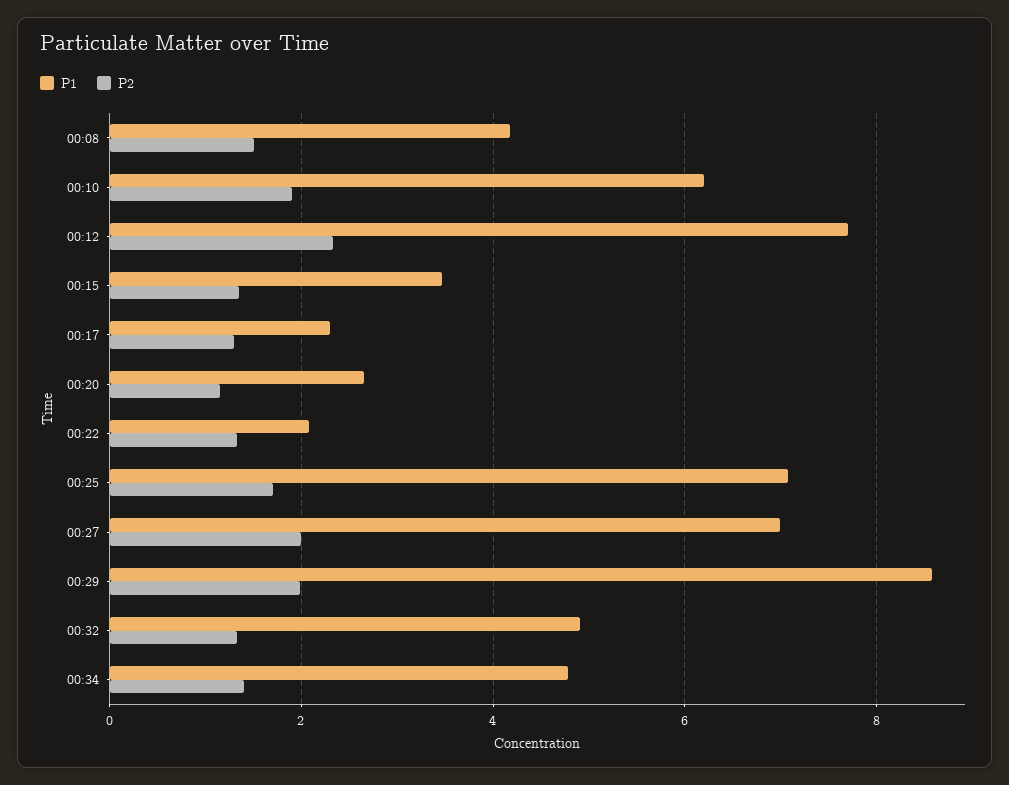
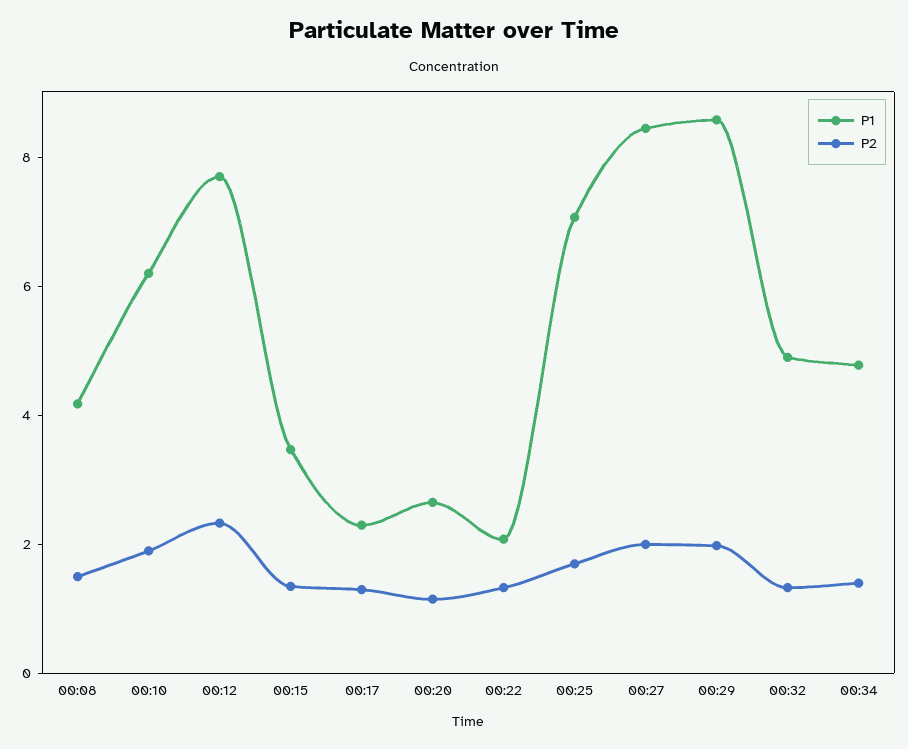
  {
    "P1": {
      "00:08": 4.2,
      "00:10": 6.2,
      "00:12": 7.8,
      "00:15": 3.4,
      "00:17": 2.4,
      "00:20": 2.6,
      "00:22": 2,
      "00:25": 7,
-     "00:27": 7,
+     "00:27": 8.5,
      "00:29": 8.6,
      "00:32": 5,
      "00:34": 4.8
    },
    "P2": {
      "00:08": 1.6,
      "00:10": 2,
      "00:12": 2.4,
      "00:15": 1.4,
      "00:17": 1.4,
      "00:20": 1.2,
      "00:22": 1.4,
      "00:25": 1.8,
      "00:27": 2,
      "00:29": 2,
      "00:32": 1.4,
      "00:34": 1.4
    }
  }

